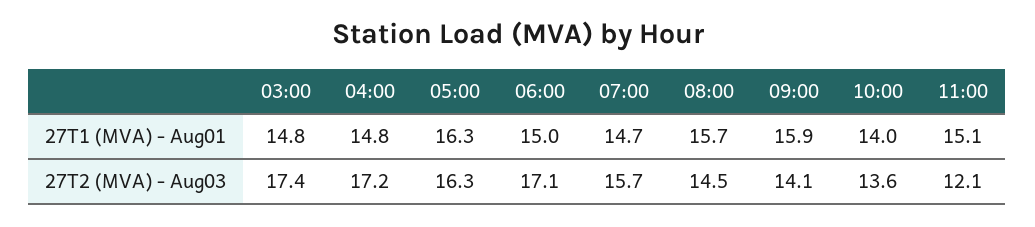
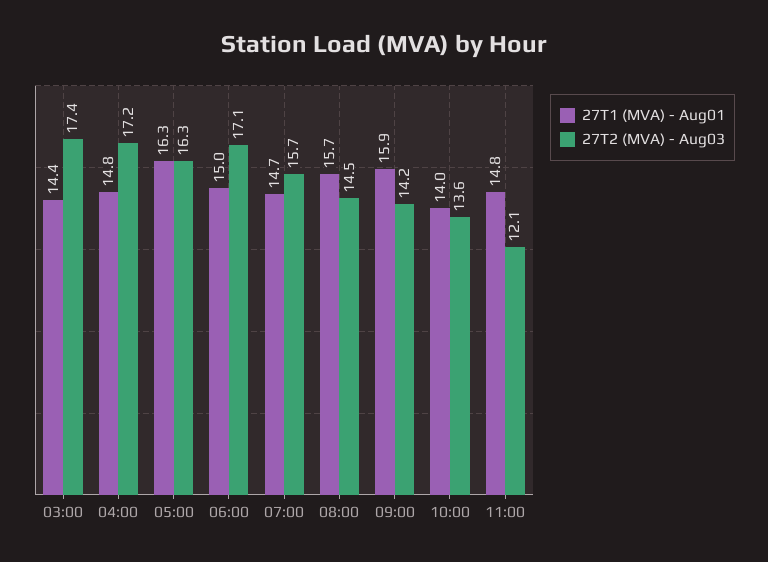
  {
    "27T1 (MVA) - Aug01": {
-     "03:00": 14.8,
+     "03:00": 14.4,
      "04:00": 14.8,
      "05:00": 16.3,
      "06:00": 15,
      "07:00": 14.7,
      "08:00": 15.7,
      "09:00": 15.9,
      "10:00": 14,
-     "11:00": 15.1
+     "11:00": 14.8
    },
    "27T2 (MVA) - Aug03": {
      "03:00": 17.4,
      "04:00": 17.2,
      "05:00": 16.3,
      "06:00": 17.1,
      "07:00": 15.7,
      "08:00": 14.5,
-     "09:00": 14.1,
+     "09:00": 14.2,
      "10:00": 13.6,
      "11:00": 12.1
    }
  }

